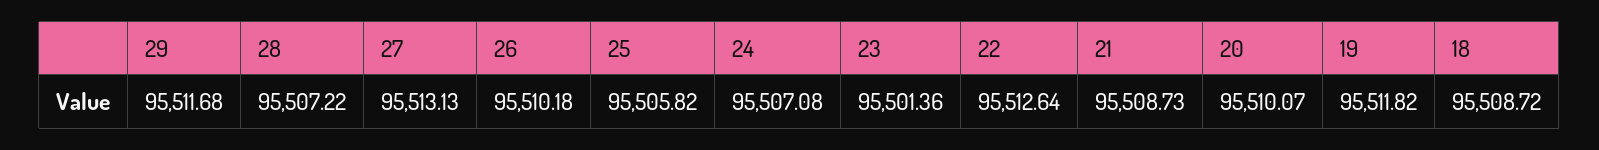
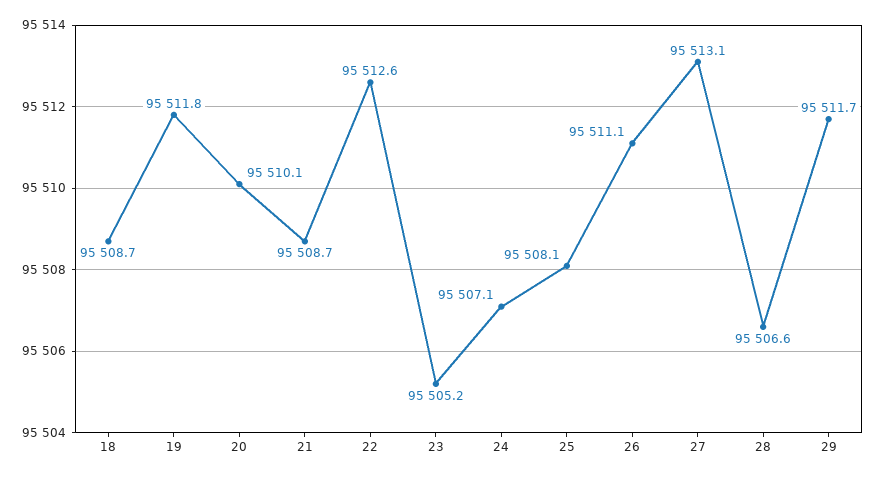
  {
    "29": 95511.68,
-   "28": 95507.22,
+   "28": 95506.6,
    "27": 95513.13,
-   "26": 95510.18,
+   "26": 95511.1,
-   "25": 95505.82,
+   "25": 95508.1,
    "24": 95507.08,
-   "23": 95501.36,
+   "23": 95505.2,
    "22": 95512.64,
    "21": 95508.73,
    "20": 95510.07,
    "19": 95511.82,
    "18": 95508.72
  }

